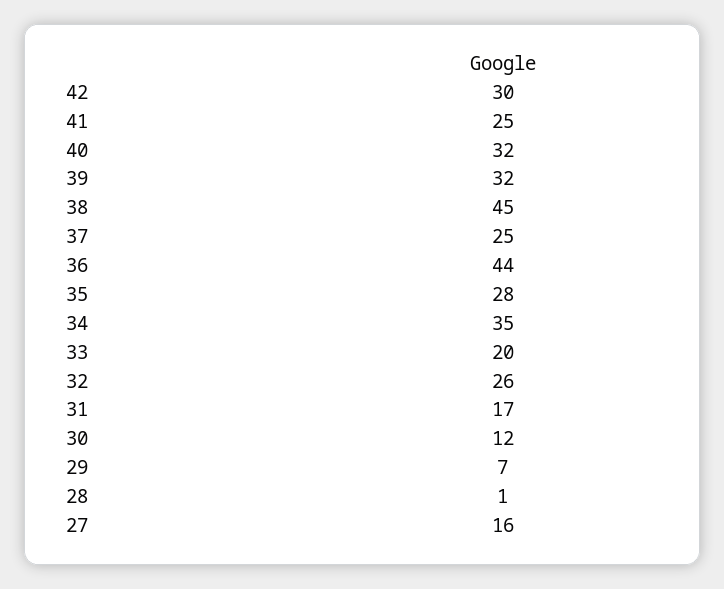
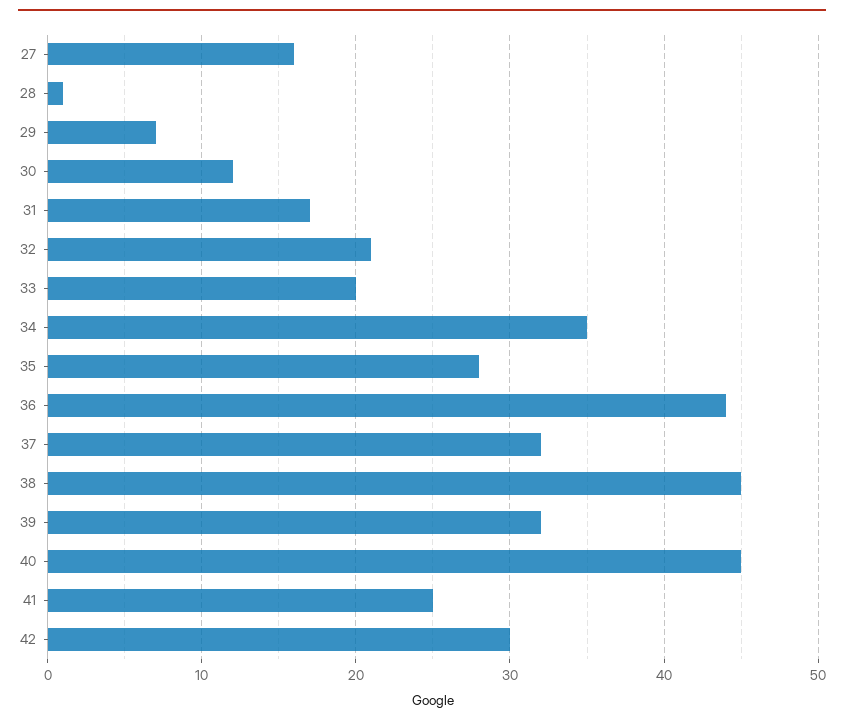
  {
    "42": 30,
    "41": 25,
-   "40": 32,
+   "40": 45,
    "39": 32,
    "38": 45,
-   "37": 25,
+   "37": 32,
    "36": 44,
    "35": 28,
    "34": 35,
    "33": 20,
-   "32": 26,
+   "32": 21,
    "31": 17,
    "30": 12,
    "29": 7,
    "28": 1,
    "27": 16
  }

